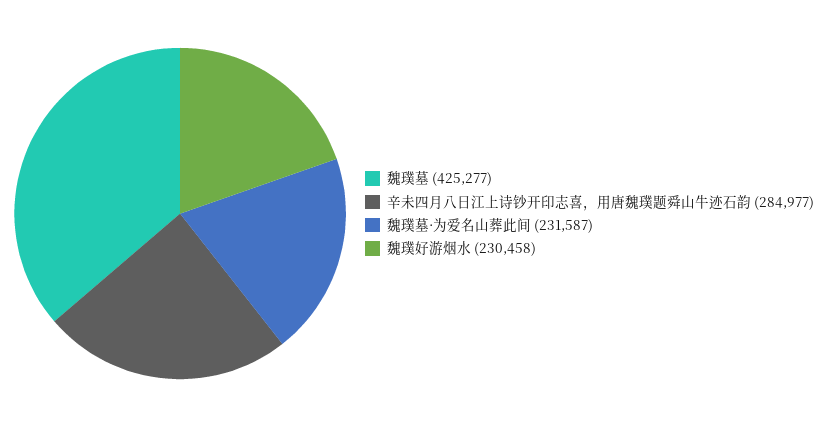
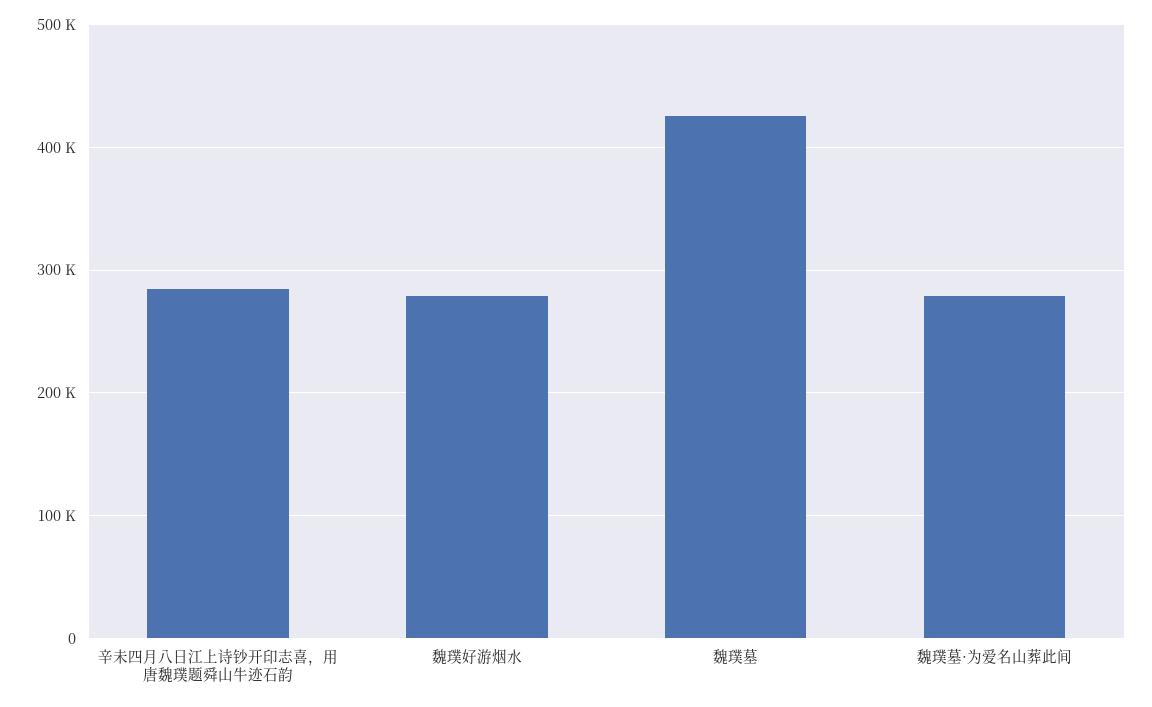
  {
    "魏璞墓": 425277,
    "辛未四月八日江上诗钞开印志喜，用唐魏璞题舜山牛迹石韵": 284977,
-   "魏璞墓·为爱名山葬此间": 231587,
+   "魏璞墓·为爱名山葬此间": 280000,
-   "魏璞好游烟水": 230458
+   "魏璞好游烟水": 280000
  }

